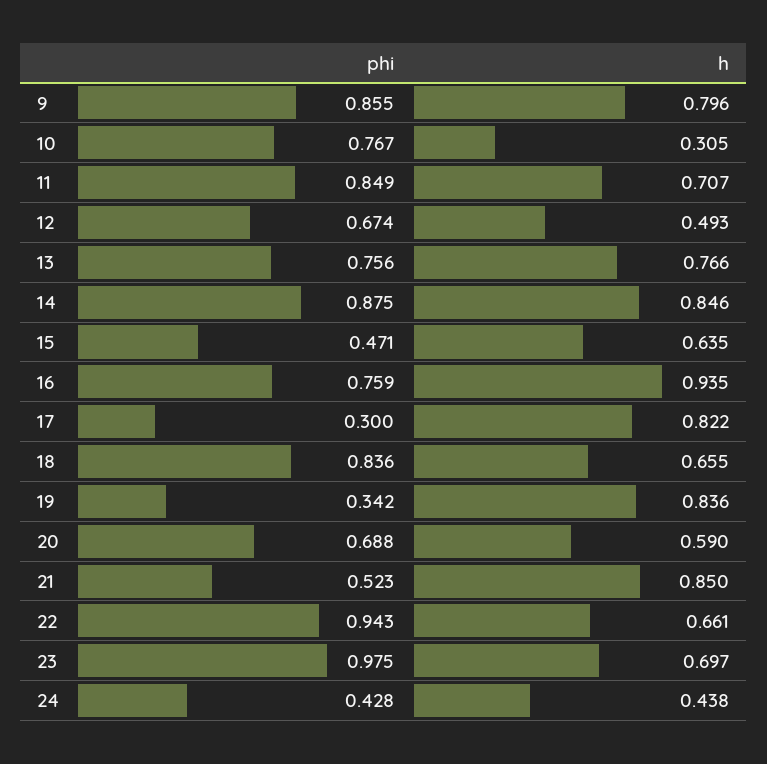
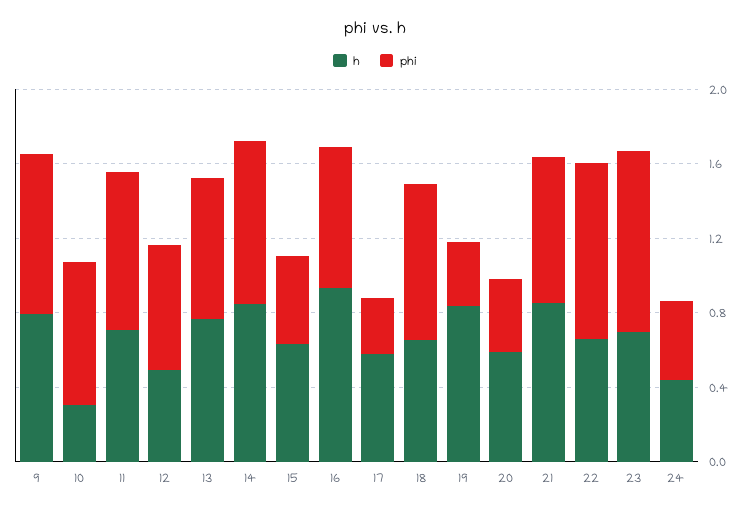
  {
    "phi": {
      "9": 0.855,
      "10": 0.767,
      "11": 0.849,
      "12": 0.674,
      "13": 0.756,
      "14": 0.875,
      "15": 0.471,
      "16": 0.759,
      "17": 0.3,
      "18": 0.836,
      "19": 0.342,
-     "20": 0.688,
+     "20": 0.4,
-     "21": 0.523,
+     "21": 0.8,
      "22": 0.943,
      "23": 0.975,
      "24": 0.428
    },
    "h": {
      "9": 0.796,
      "10": 0.305,
      "11": 0.707,
      "12": 0.493,
      "13": 0.766,
      "14": 0.846,
      "15": 0.635,
      "16": 0.935,
-     "17": 0.822,
+     "17": 0.6,
      "18": 0.655,
      "19": 0.836,
      "20": 0.59,
      "21": 0.85,
      "22": 0.661,
      "23": 0.697,
      "24": 0.438
    }
  }

